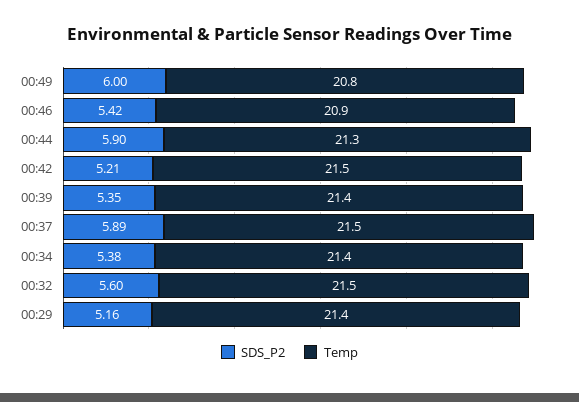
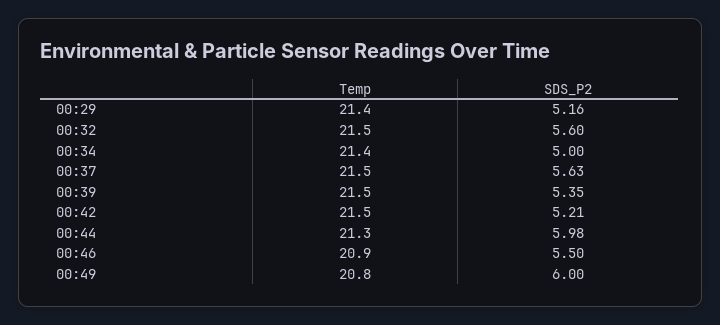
  {
    "SDS_P2": {
      "00:49": 6,
-     "00:46": 5.42,
+     "00:46": 5.5,
-     "00:44": 5.9,
+     "00:44": 5.98,
      "00:42": 5.21,
      "00:39": 5.35,
-     "00:37": 5.89,
+     "00:37": 5.63,
-     "00:34": 5.38,
+     "00:34": 5,
      "00:32": 5.6,
      "00:29": 5.16
    },
    "Temp": {
      "00:49": 20.8,
      "00:46": 20.9,
      "00:44": 21.3,
      "00:42": 21.5,
-     "00:39": 21.4,
+     "00:39": 21.5,
      "00:37": 21.5,
      "00:34": 21.4,
      "00:32": 21.5,
      "00:29": 21.4
    }
  }

